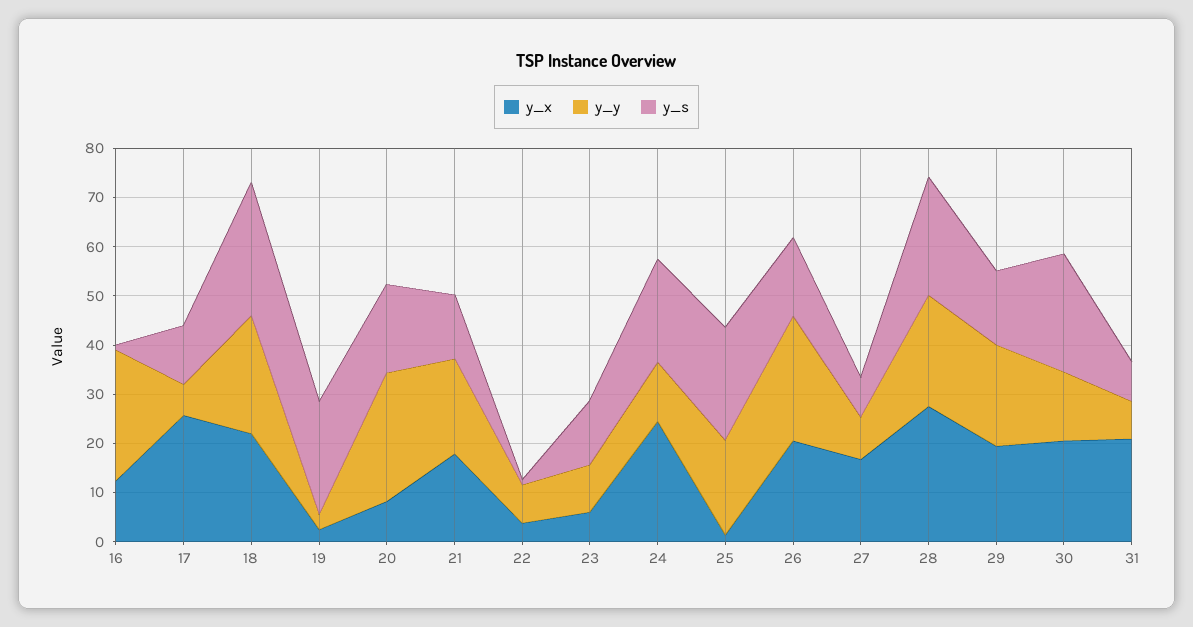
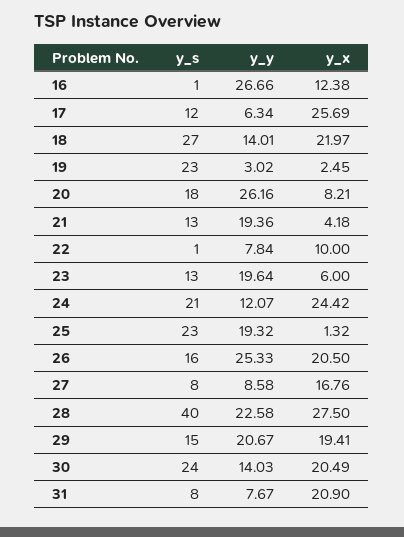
  {
    "y_x": {
      "16": 12.38,
      "17": 25.69,
      "18": 21.97,
      "19": 2.45,
      "20": 8.21,
-     "21": 18,
+     "21": 4.18,
-     "22": 4,
+     "22": 10,
      "23": 6,
      "24": 24.42,
      "25": 1.32,
      "26": 20.5,
      "27": 16.76,
      "28": 27.5,
      "29": 19.41,
      "30": 20.49,
      "31": 20.9
    },
    "y_y": {
      "16": 26.66,
      "17": 6.34,
-     "18": 24,
+     "18": 14.01,
      "19": 3.02,
      "20": 26.16,
      "21": 19.36,
      "22": 7.84,
-     "23": 10,
+     "23": 19.64,
      "24": 12.07,
      "25": 19.32,
      "26": 25.33,
      "27": 8.58,
      "28": 22.58,
      "29": 20.67,
      "30": 14.03,
      "31": 7.67
    },
    "y_s": {
      "16": 1,
      "17": 12,
      "18": 27,
      "19": 23,
      "20": 18,
      "21": 13,
      "22": 1,
      "23": 13,
      "24": 21,
      "25": 23,
      "26": 16,
      "27": 8,
-     "28": 24,
+     "28": 40,
      "29": 15,
      "30": 24,
      "31": 8
    }
  }

